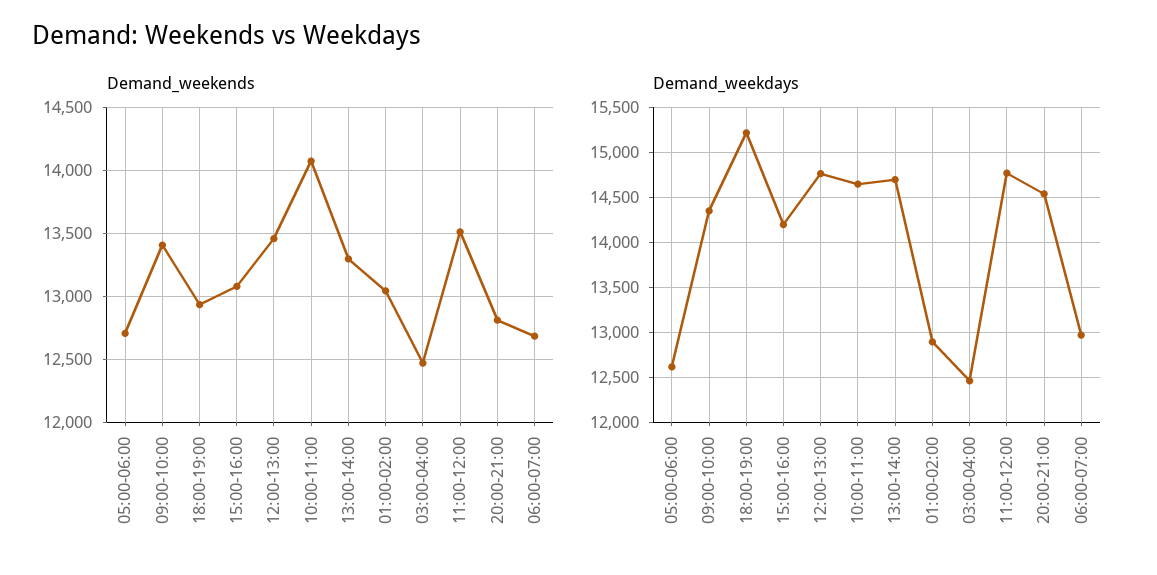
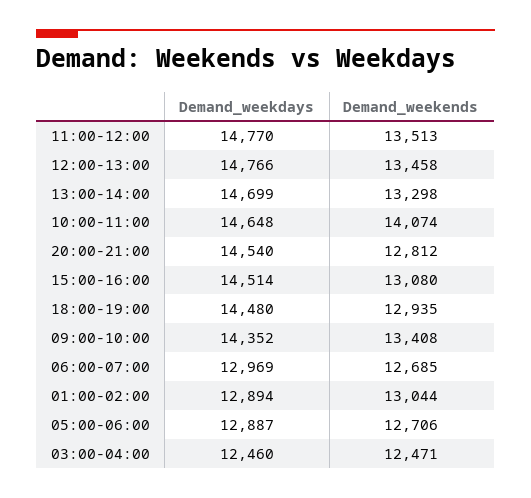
  {
    "Demand_weekends": {
      "05:00-06:00": 12706,
      "09:00-10:00": 13408,
      "18:00-19:00": 12935,
      "15:00-16:00": 13080,
      "12:00-13:00": 13458,
      "10:00-11:00": 14074,
      "13:00-14:00": 13298,
      "01:00-02:00": 13044,
      "03:00-04:00": 12471,
      "11:00-12:00": 13513,
      "20:00-21:00": 12812,
      "06:00-07:00": 12685
    },
    "Demand_weekdays": {
-     "05:00-06:00": 12600,
+     "05:00-06:00": 12887,
      "09:00-10:00": 14352,
-     "18:00-19:00": 15200,
+     "18:00-19:00": 14480,
-     "15:00-16:00": 14200,
+     "15:00-16:00": 14514,
      "12:00-13:00": 14766,
      "10:00-11:00": 14648,
      "13:00-14:00": 14699,
      "01:00-02:00": 12894,
      "03:00-04:00": 12460,
      "11:00-12:00": 14770,
      "20:00-21:00": 14540,
      "06:00-07:00": 12969
    }
  }

